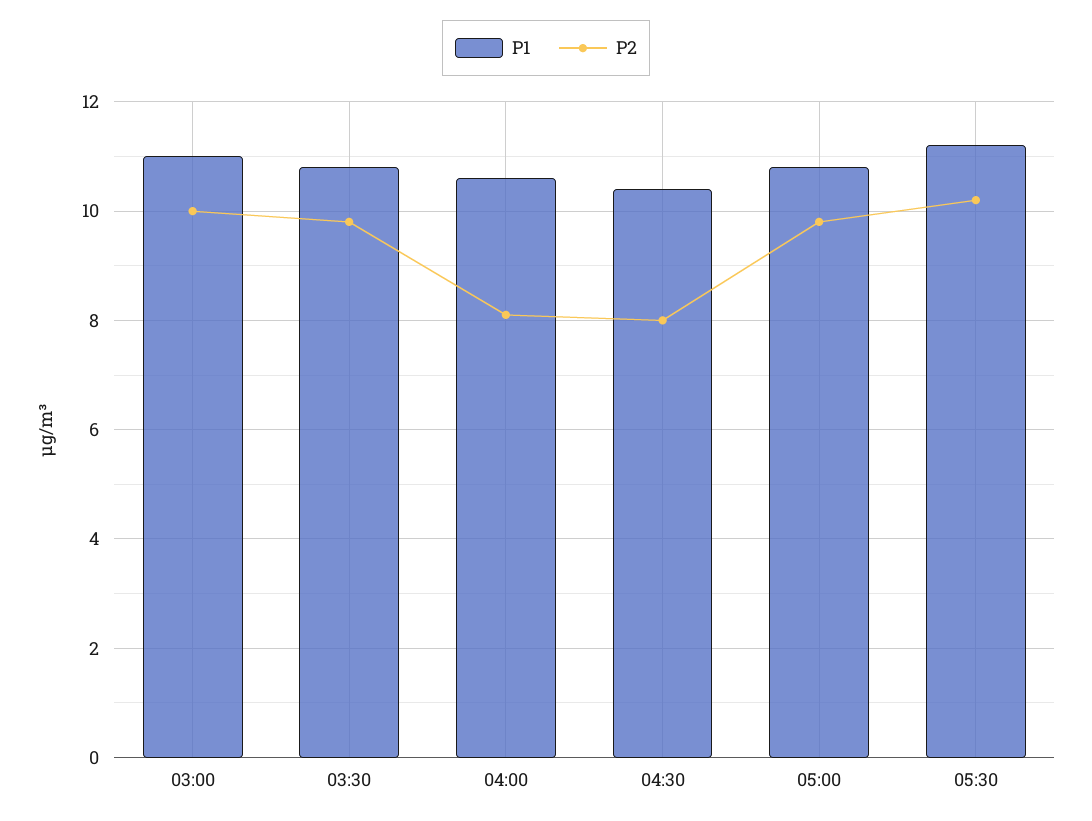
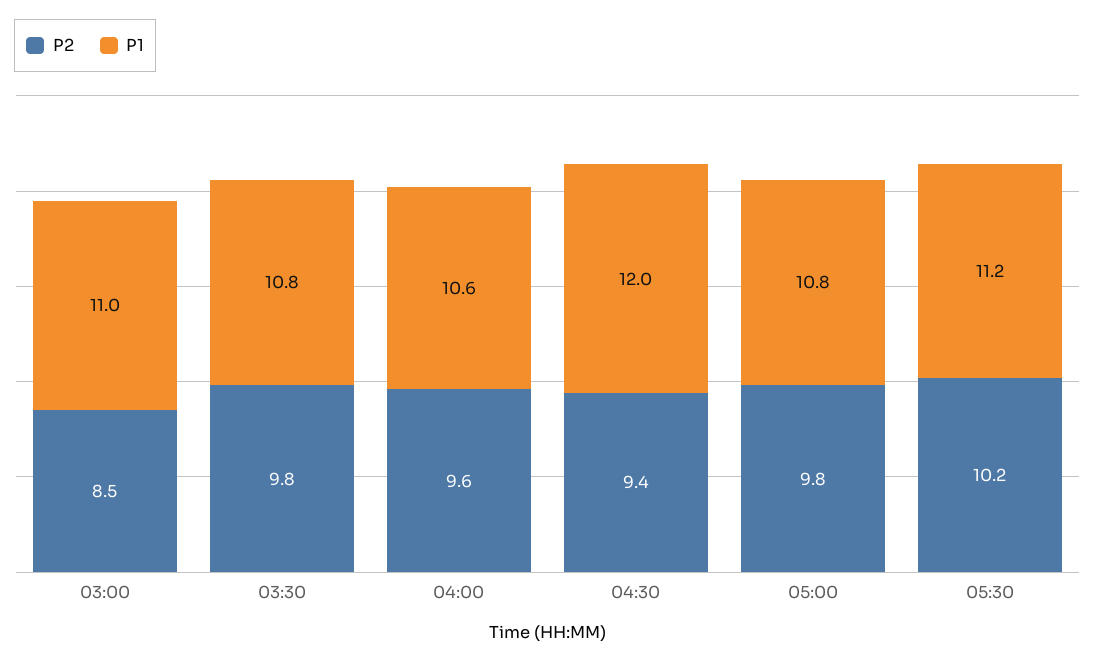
  {
    "P1": {
      "03:00": 11,
      "03:30": 10.8,
      "04:00": 10.6,
-     "04:30": 10.5,
+     "04:30": 12,
      "05:00": 10.8,
      "05:30": 11.2
    },
    "P2": {
-     "03:00": 10,
+     "03:00": 8.5,
      "03:30": 9.8,
-     "04:00": 8,
+     "04:00": 9.6,
-     "04:30": 8,
+     "04:30": 9.4,
      "05:00": 9.8,
      "05:30": 10.2
    }
  }

